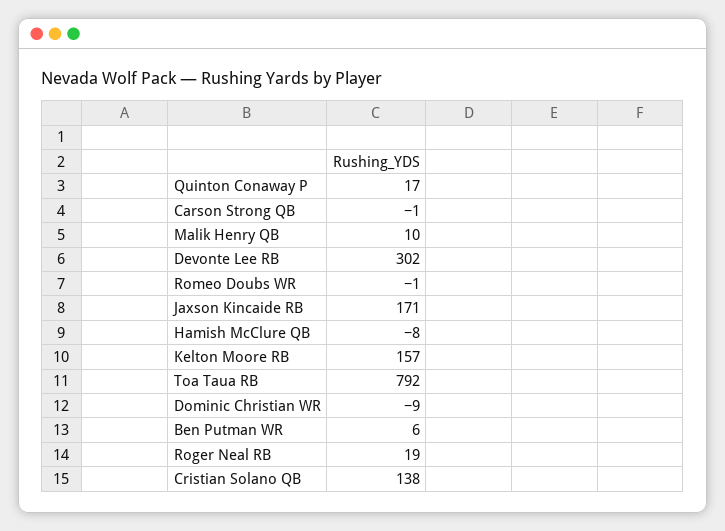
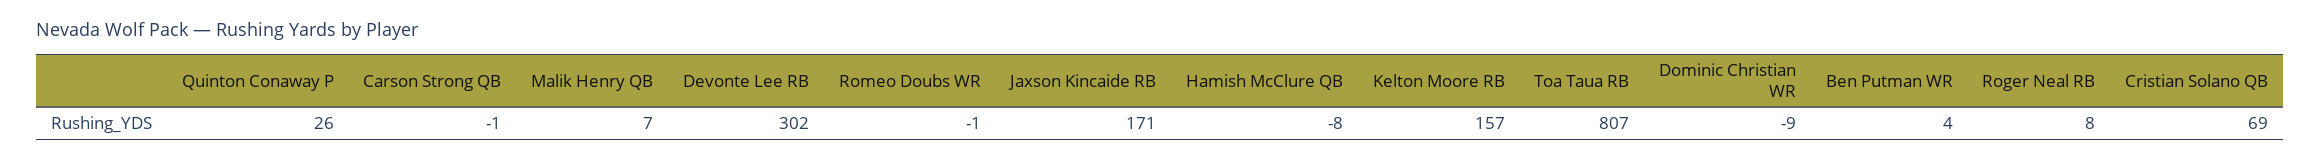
  {
-   "Quinton Conaway P": 17,
+   "Quinton Conaway P": 26,
    "Carson Strong QB": -1,
-   "Malik Henry QB": 10,
+   "Malik Henry QB": 7,
    "Devonte Lee RB": 302,
    "Romeo Doubs WR": -1,
    "Jaxson Kincaide RB": 171,
    "Hamish McClure QB": -8,
    "Kelton Moore RB": 157,
-   "Toa Taua RB": 792,
+   "Toa Taua RB": 807,
    "Dominic Christian WR": -9,
-   "Ben Putman WR": 6,
+   "Ben Putman WR": 4,
-   "Roger Neal RB": 19,
+   "Roger Neal RB": 8,
-   "Cristian Solano QB": 138
+   "Cristian Solano QB": 69
  }

